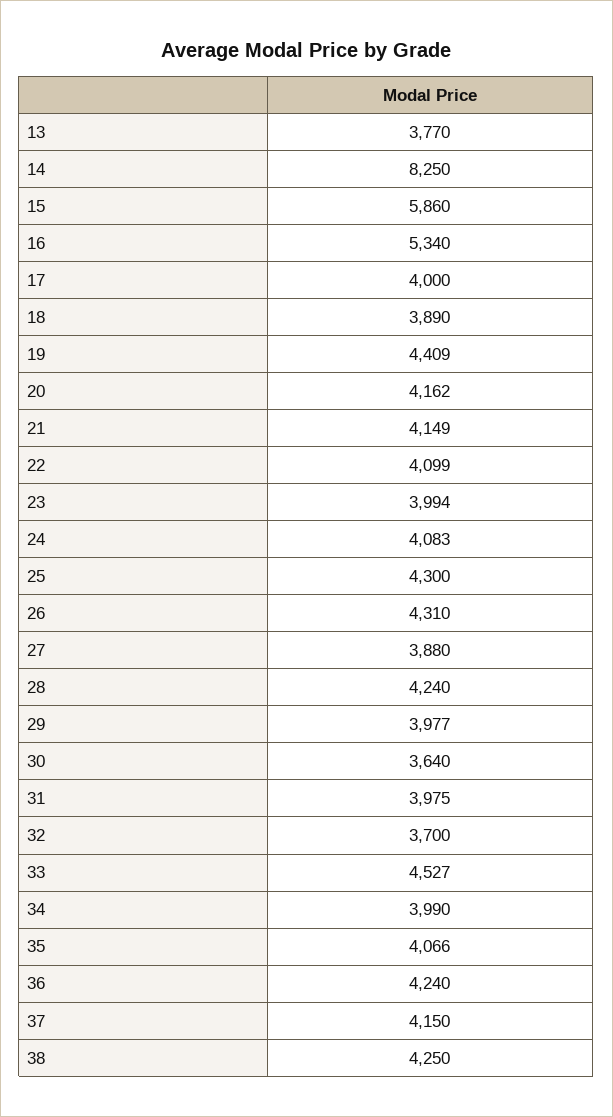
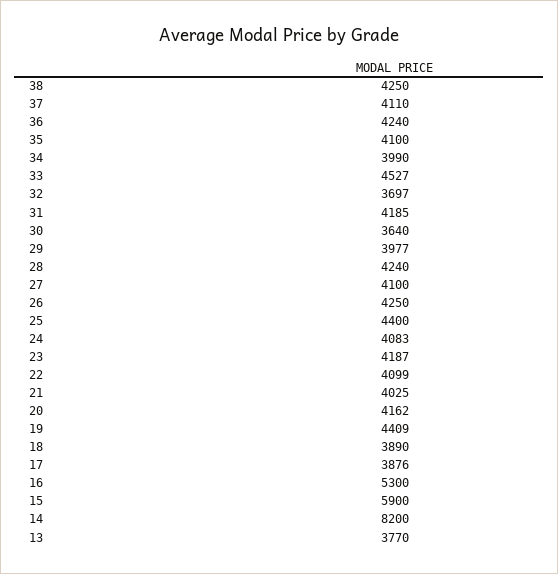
  {
    "13": 3770,
-   "14": 8250,
+   "14": 8200,
-   "15": 5860,
+   "15": 5900,
-   "16": 5340,
+   "16": 5300,
-   "17": 4000,
+   "17": 3876,
    "18": 3890,
    "19": 4409,
    "20": 4162,
-   "21": 4149,
+   "21": 4025,
    "22": 4099,
-   "23": 3994,
+   "23": 4187,
    "24": 4083,
-   "25": 4300,
+   "25": 4400,
-   "26": 4310,
+   "26": 4250,
-   "27": 3880,
+   "27": 4100,
    "28": 4240,
    "29": 3977,
    "30": 3640,
-   "31": 3975,
+   "31": 4185,
-   "32": 3700,
+   "32": 3697,
    "33": 4527,
    "34": 3990,
-   "35": 4066,
+   "35": 4100,
    "36": 4240,
-   "37": 4150,
+   "37": 4110,
    "38": 4250
  }

